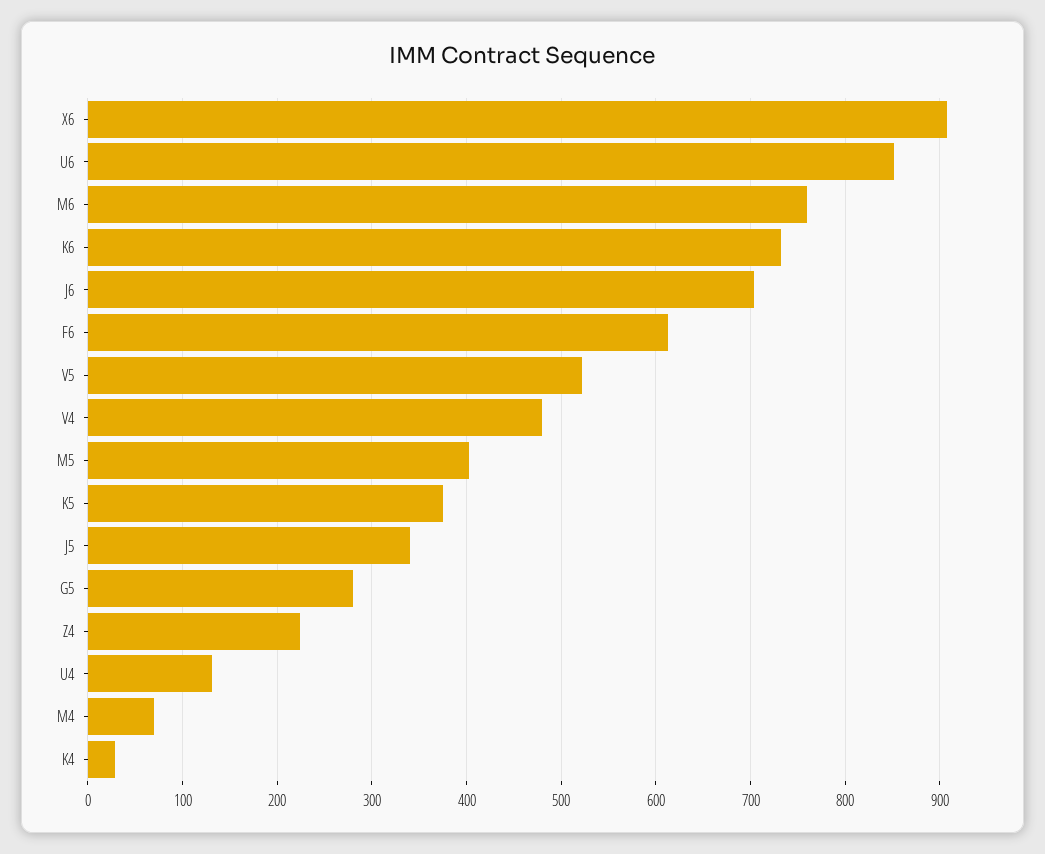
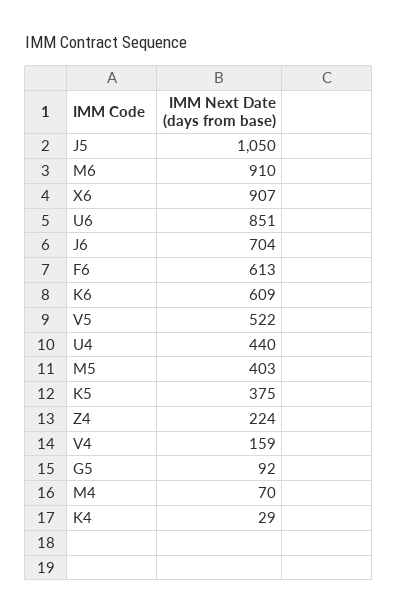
  {
    "X6": 907,
    "U6": 851,
-   "M6": 760,
+   "M6": 910,
-   "K6": 730,
+   "K6": 609,
    "J6": 704,
    "F6": 613,
    "V5": 522,
-   "V4": 480,
+   "V4": 159,
    "M5": 403,
    "K5": 375,
-   "J5": 340,
+   "J5": 1050,
-   "G5": 280,
+   "G5": 92,
    "Z4": 224,
-   "U4": 130,
+   "U4": 440,
    "M4": 70,
    "K4": 29
  }

